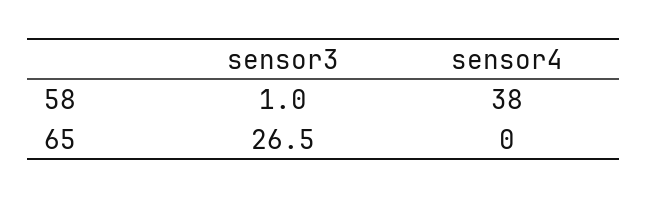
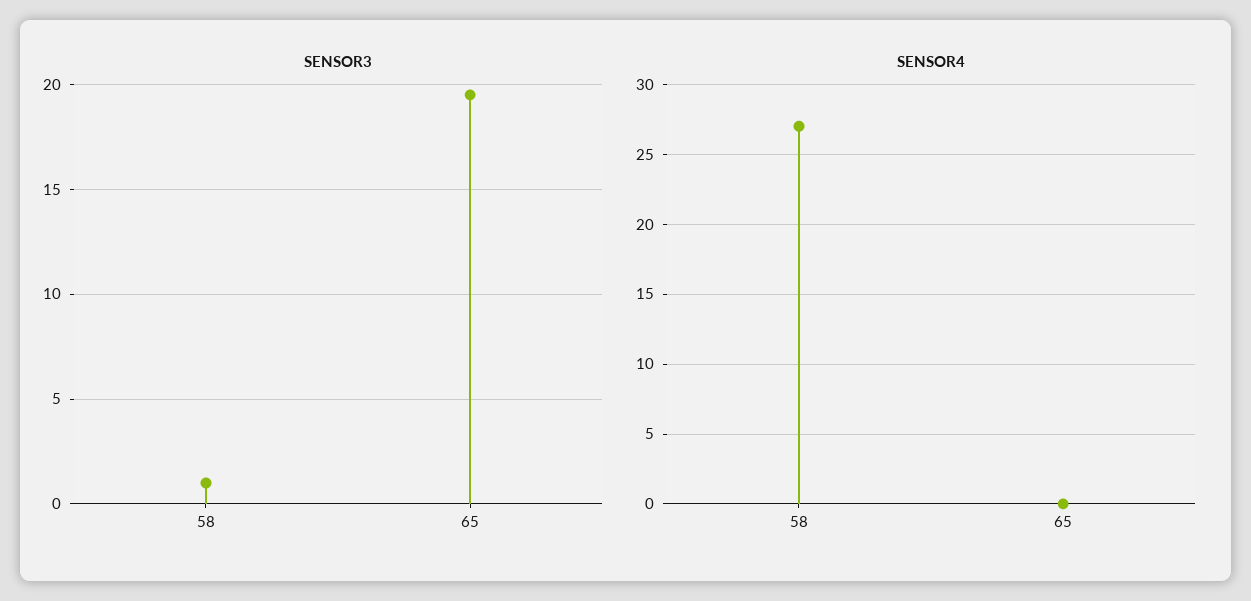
  {
    "sensor3": {
      "58": 1,
-     "65": 26.5
+     "65": 19.5
    },
    "sensor4": {
-     "58": 38,
+     "58": 27,
      "65": 0
    }
  }

